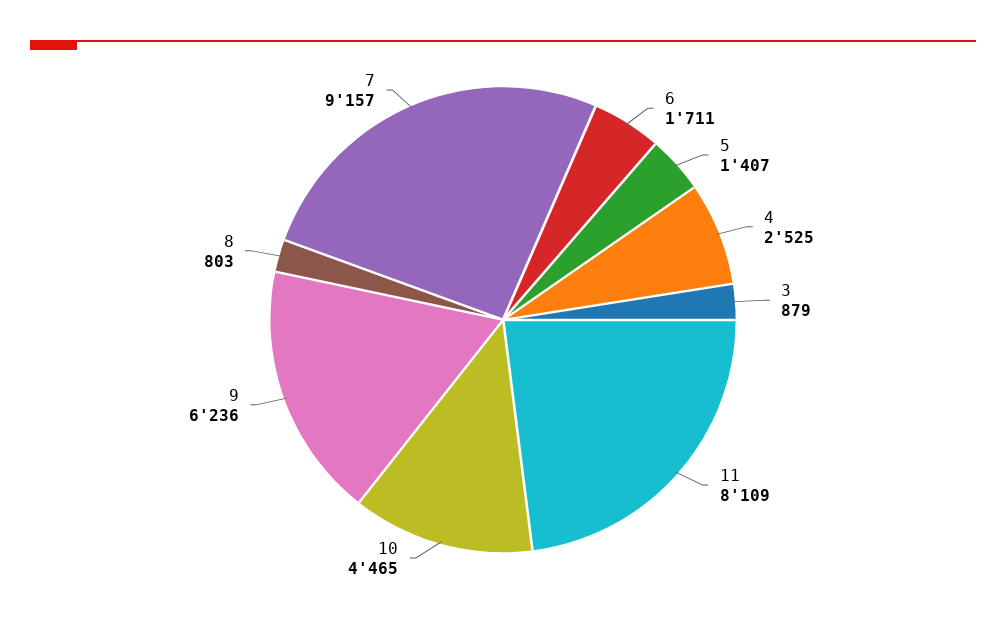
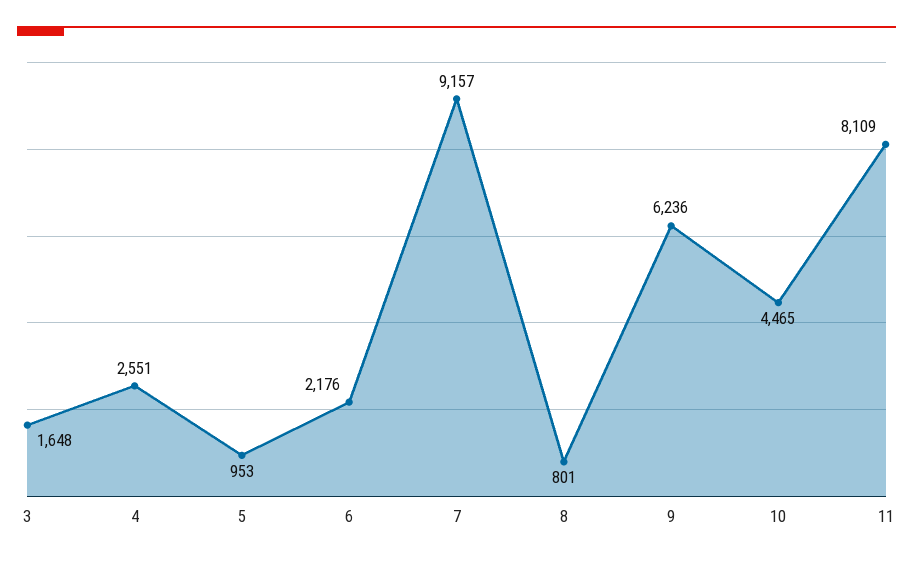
  {
-   "6": 1711,
+   "6": 2176,
-   "5": 1407,
+   "5": 953,
-   "4": 2525,
+   "4": 2551,
-   "3": 879,
+   "3": 1648,
    "11": 8109,
    "10": 4465,
    "9": 6236,
-   "8": 803,
+   "8": 801,
    "7": 9157
  }

